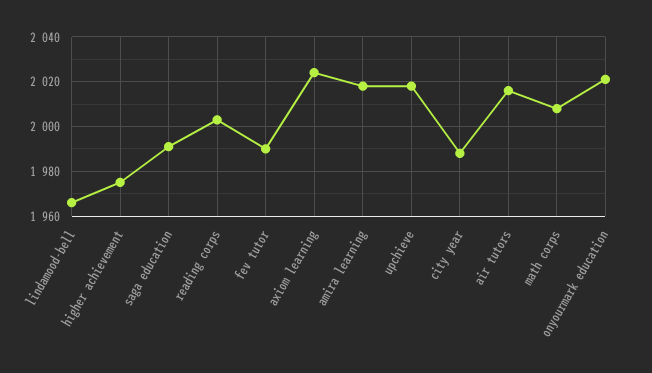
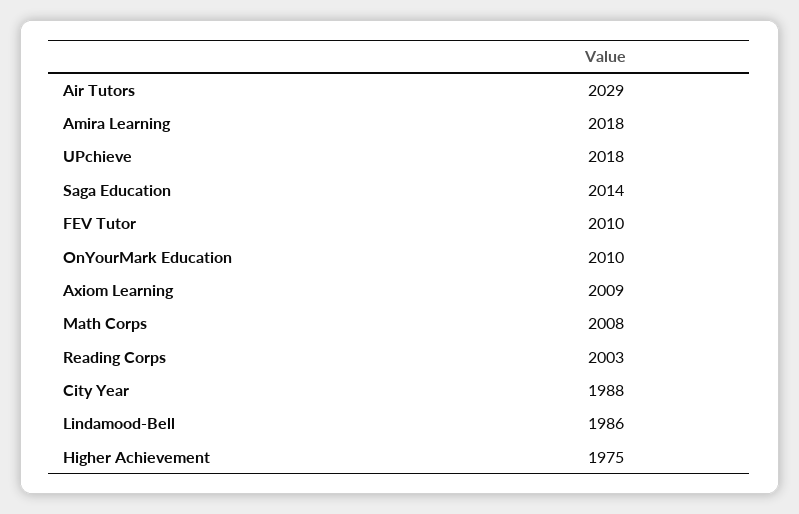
  {
-   "lindamood-bell": 1965,
+   "lindamood-bell": 1986,
    "higher achievement": 1975,
-   "saga education": 1990,
+   "saga education": 2014,
    "reading corps": 2003,
-   "fev tutor": 1990,
+   "fev tutor": 2010,
-   "axiom learning": 2025,
+   "axiom learning": 2009,
    "amira learning": 2018,
    "upchieve": 2018,
    "city year": 1988,
-   "air tutors": 2015,
+   "air tutors": 2029,
    "math corps": 2008,
-   "onyourmark education": 2020
+   "onyourmark education": 2010
  }

